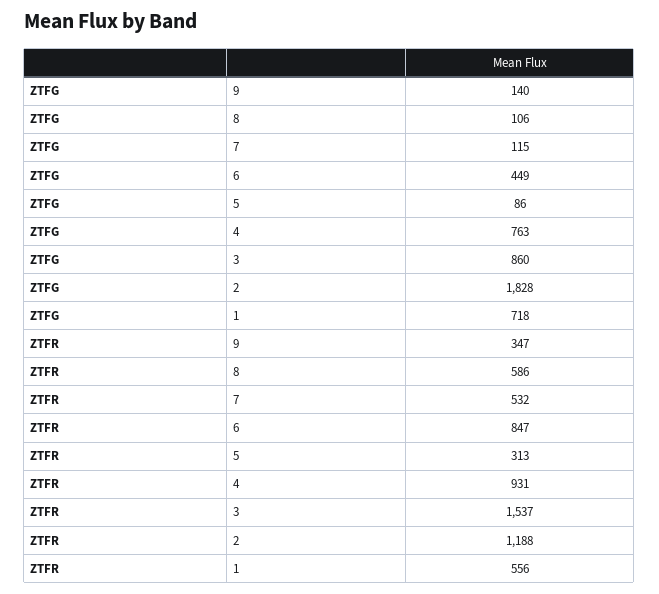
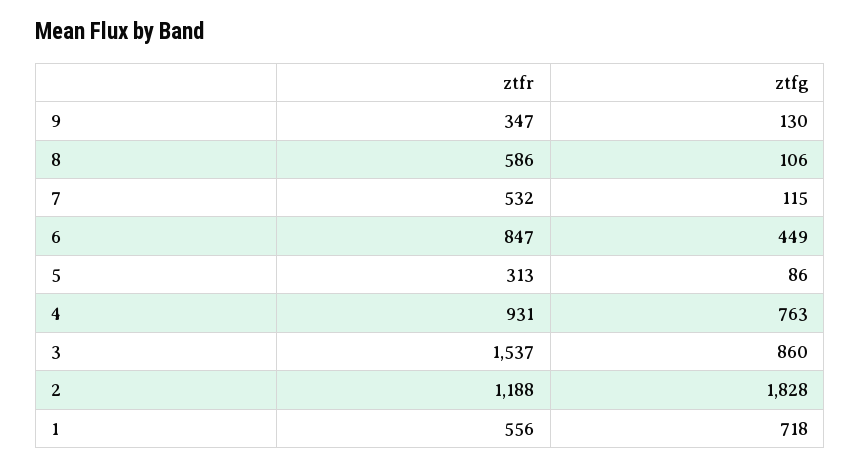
  {
    "ZTFG": {
-     "9": 140,
+     "9": 130,
      "8": 106,
      "7": 115,
      "6": 449,
      "5": 86,
      "4": 763,
      "3": 860,
      "2": 1828,
      "1": 718
    },
    "ZTFR": {
      "9": 347,
      "8": 586,
      "7": 532,
      "6": 847,
      "5": 313,
      "4": 931,
      "3": 1537,
      "2": 1188,
      "1": 556
    }
  }

